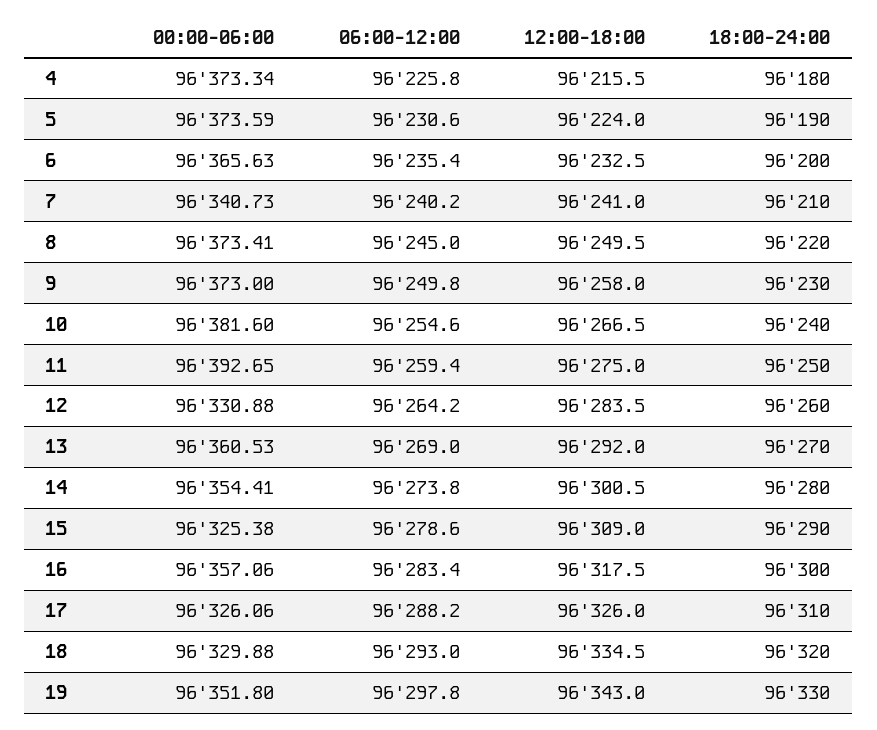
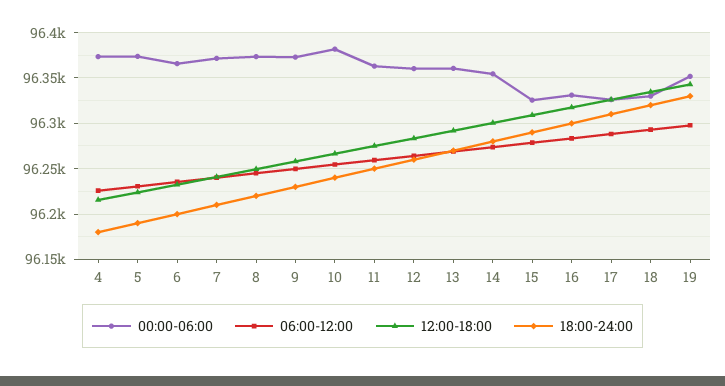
  {
    "00:00-06:00": {
      "4": 96373.34,
      "5": 96373.59,
      "6": 96365.63,
-     "7": 96340.73,
+     "7": 96370,
      "8": 96373.41,
      "9": 96373,
      "10": 96381.6,
-     "11": 96392.65,
+     "11": 96360,
-     "12": 96330.88,
+     "12": 96360,
      "13": 96360.53,
      "14": 96354.41,
      "15": 96325.38,
-     "16": 96357.06,
+     "16": 96330,
      "17": 96326.06,
      "18": 96329.88,
      "19": 96351.8
    },
    "06:00-12:00": {
      "4": 96225.8,
      "5": 96230.6,
      "6": 96235.4,
      "7": 96240.2,
      "8": 96245,
      "9": 96249.8,
      "10": 96254.6,
      "11": 96259.4,
      "12": 96264.2,
      "13": 96269,
      "14": 96273.8,
      "15": 96278.6,
      "16": 96283.4,
      "17": 96288.2,
      "18": 96293,
      "19": 96297.8
    },
    "12:00-18:00": {
      "4": 96215.5,
      "5": 96224,
      "6": 96232.5,
      "7": 96241,
      "8": 96249.5,
      "9": 96258,
      "10": 96266.5,
      "11": 96275,
      "12": 96283.5,
      "13": 96292,
      "14": 96300.5,
      "15": 96309,
      "16": 96317.5,
      "17": 96326,
      "18": 96334.5,
      "19": 96343
    },
    "18:00-24:00": {
      "4": 96180,
      "5": 96190,
      "6": 96200,
      "7": 96210,
      "8": 96220,
      "9": 96230,
      "10": 96240,
      "11": 96250,
      "12": 96260,
      "13": 96270,
      "14": 96280,
      "15": 96290,
      "16": 96300,
      "17": 96310,
      "18": 96320,
      "19": 96330
    }
  }

